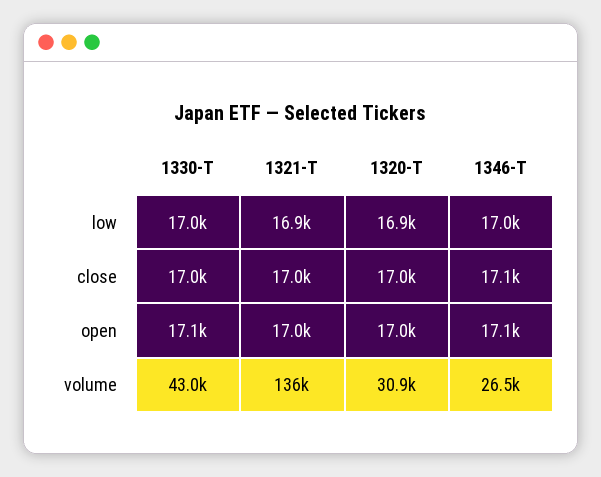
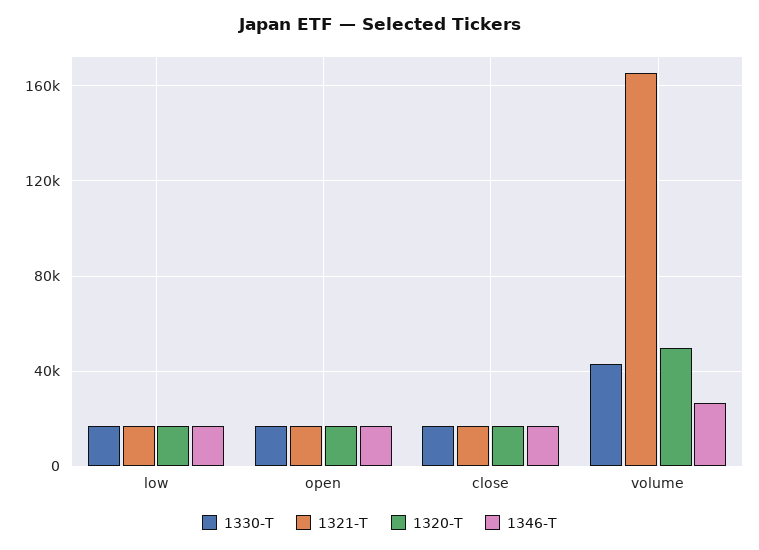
  {
    "1330-T": {
      "low": 17000,
      "close": 17000,
      "open": 17100,
      "volume": 43000
    },
    "1321-T": {
      "low": 16900,
      "close": 17000,
      "open": 17000,
-     "volume": 136000
+     "volume": 165000
    },
    "1320-T": {
      "low": 16900,
      "close": 17000,
      "open": 17000,
-     "volume": 30900
+     "volume": 50000
    },
    "1346-T": {
      "low": 17000,
      "close": 17100,
      "open": 17100,
      "volume": 26500
    }
  }

